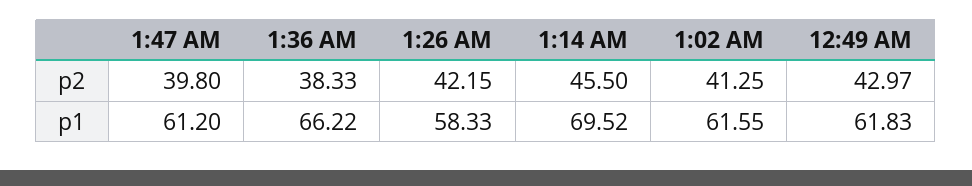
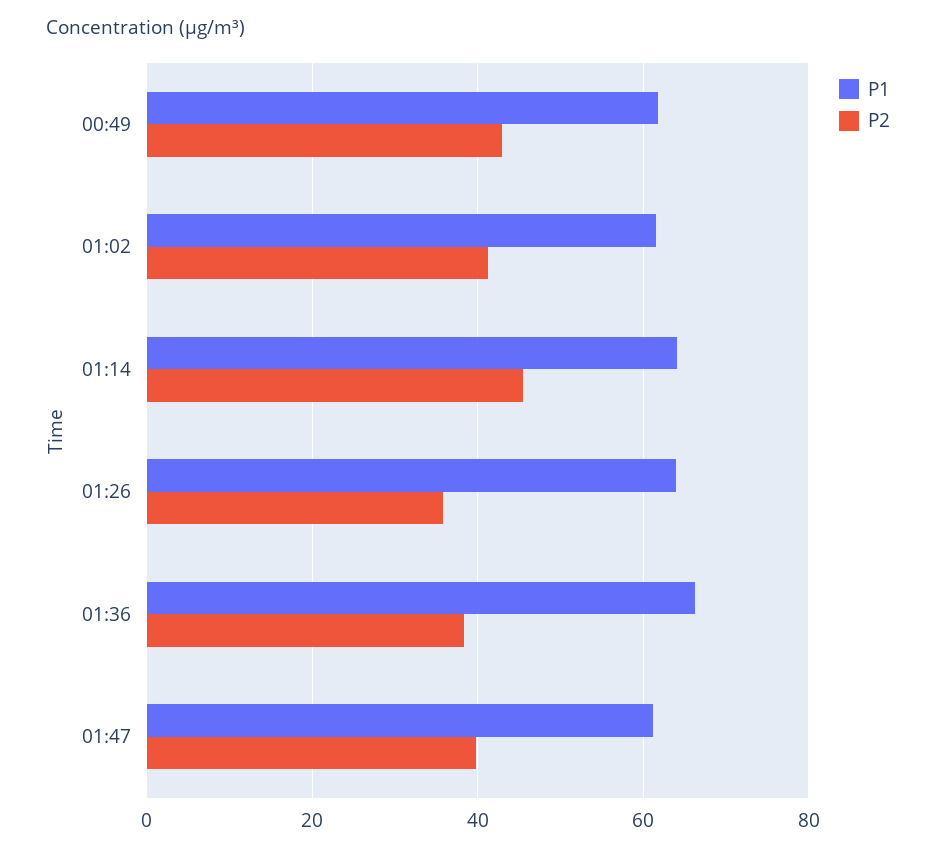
  {
    "p2": {
      "1:47 AM": 39.8,
      "1:36 AM": 38.33,
-     "1:26 AM": 42.15,
+     "1:26 AM": 36,
      "1:14 AM": 45.5,
      "1:02 AM": 41.25,
      "12:49 AM": 42.97
    },
    "p1": {
      "1:47 AM": 61.2,
      "1:36 AM": 66.22,
-     "1:26 AM": 58.33,
+     "1:26 AM": 64,
-     "1:14 AM": 69.52,
+     "1:14 AM": 64,
      "1:02 AM": 61.55,
      "12:49 AM": 61.83
    }
  }

